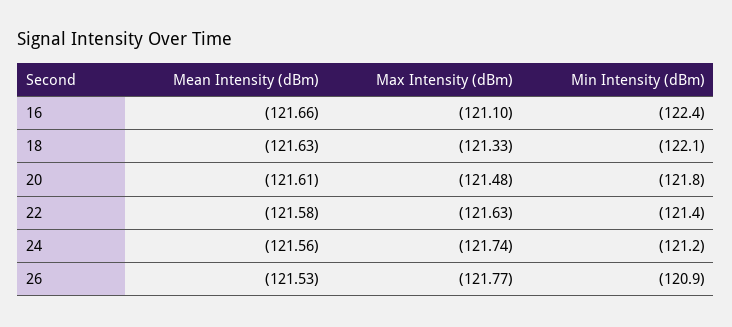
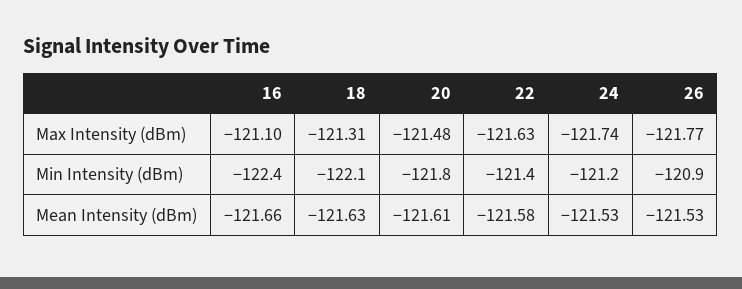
  {
    "Mean Intensity (dBm)": {
      "16": -121.66,
      "18": -121.63,
      "20": -121.61,
      "22": -121.58,
-     "24": -121.56,
+     "24": -121.53,
      "26": -121.53
    },
    "Max Intensity (dBm)": {
      "16": -121.1,
-     "18": -121.33,
+     "18": -121.31,
      "20": -121.48,
      "22": -121.63,
      "24": -121.74,
      "26": -121.77
    },
    "Min Intensity (dBm)": {
      "16": -122.4,
      "18": -122.1,
      "20": -121.8,
      "22": -121.4,
      "24": -121.2,
      "26": -120.9
    }
  }

